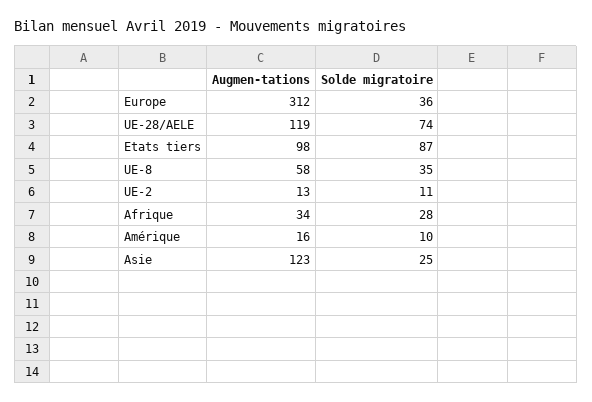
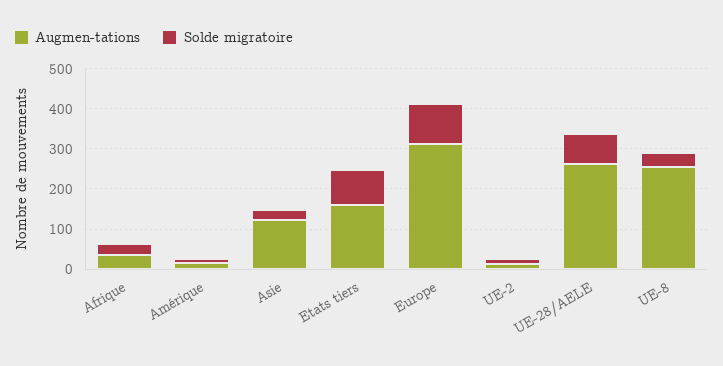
  {
    "Augmen-tations": {
      "Europe": 312,
-     "UE-28/AELE": 119,
+     "UE-28/AELE": 260,
-     "Etats tiers": 98,
+     "Etats tiers": 160,
-     "UE-8": 58,
+     "UE-8": 260,
      "UE-2": 13,
      "Afrique": 34,
      "Amérique": 16,
      "Asie": 123
    },
    "Solde migratoire": {
-     "Europe": 36,
+     "Europe": 100,
      "UE-28/AELE": 74,
      "Etats tiers": 87,
      "UE-8": 35,
      "UE-2": 11,
      "Afrique": 28,
      "Amérique": 10,
      "Asie": 25
    }
  }

